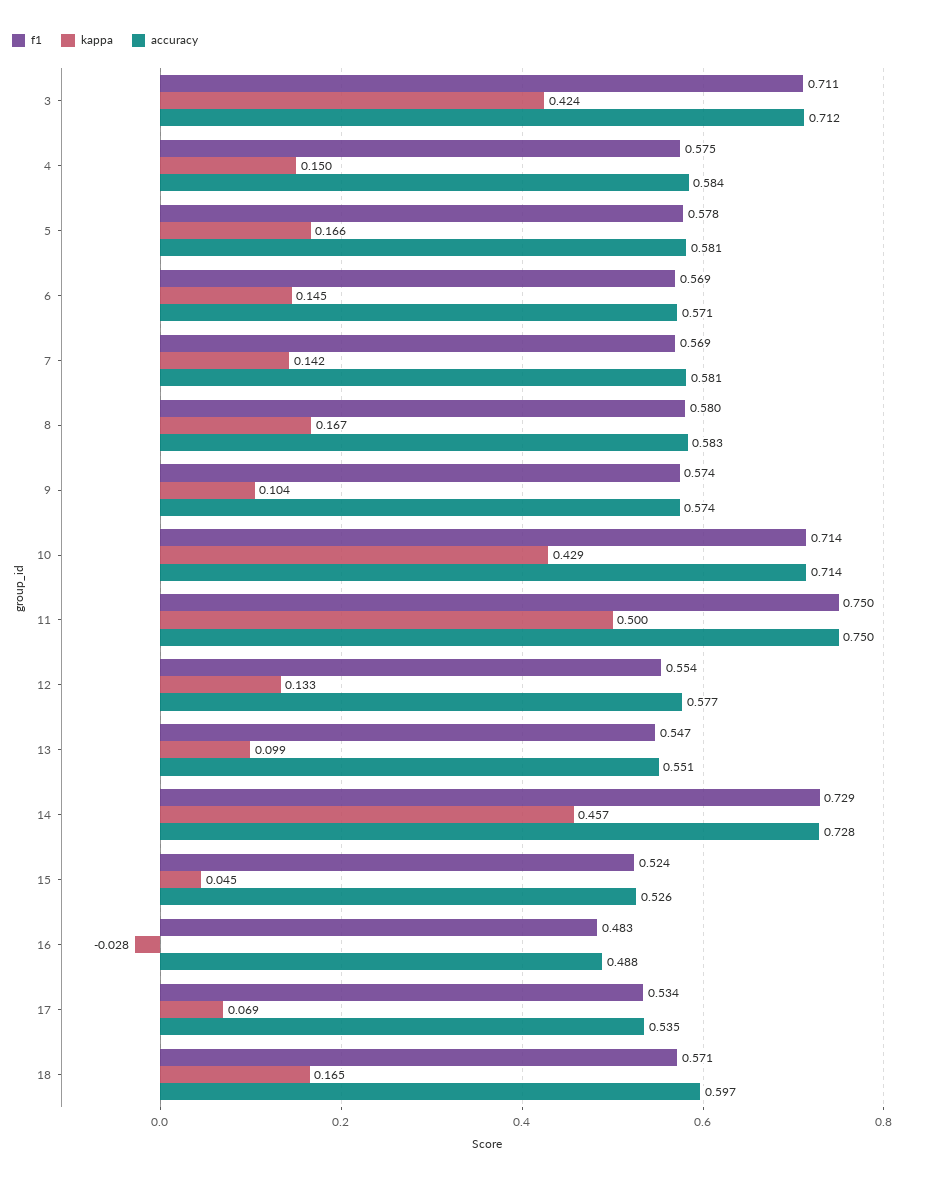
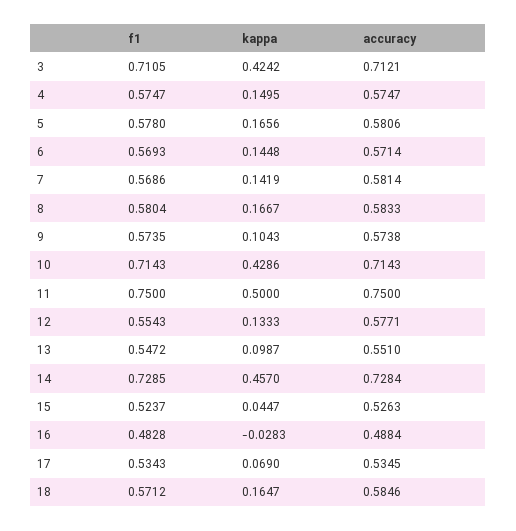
  {
    "f1": {
      "3": 0.7105,
      "4": 0.5747,
      "5": 0.578,
      "6": 0.5693,
      "7": 0.5686,
      "8": 0.5804,
      "9": 0.5735,
      "10": 0.7143,
      "11": 0.75,
      "12": 0.5543,
      "13": 0.5472,
      "14": 0.7285,
      "15": 0.5237,
      "16": 0.4828,
      "17": 0.5343,
      "18": 0.5712
    },
    "kappa": {
      "3": 0.4242,
      "4": 0.1495,
      "5": 0.1656,
      "6": 0.1448,
      "7": 0.1419,
      "8": 0.1667,
      "9": 0.1043,
      "10": 0.4286,
      "11": 0.5,
      "12": 0.1333,
      "13": 0.0987,
      "14": 0.457,
      "15": 0.0447,
      "16": -0.0283,
      "17": 0.069,
      "18": 0.1647
    },
    "accuracy": {
      "3": 0.7121,
-     "4": 0.584,
+     "4": 0.5747,
      "5": 0.5806,
      "6": 0.5714,
      "7": 0.5814,
      "8": 0.5833,
      "9": 0.5738,
      "10": 0.7143,
      "11": 0.75,
      "12": 0.5771,
      "13": 0.551,
      "14": 0.7284,
      "15": 0.5263,
      "16": 0.4884,
      "17": 0.5345,
-     "18": 0.597
+     "18": 0.5846
    }
  }

